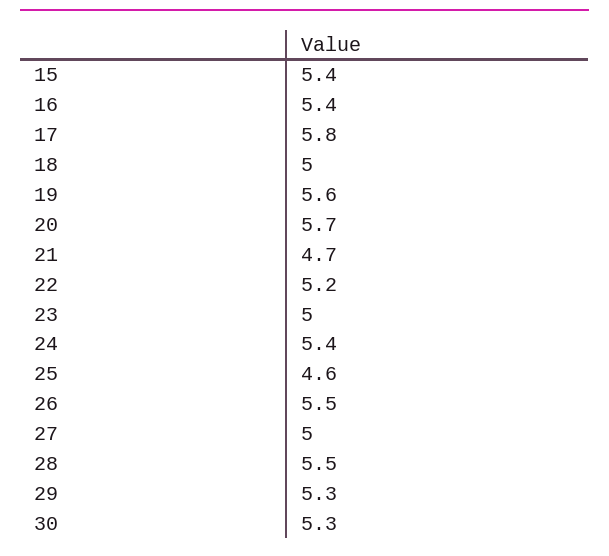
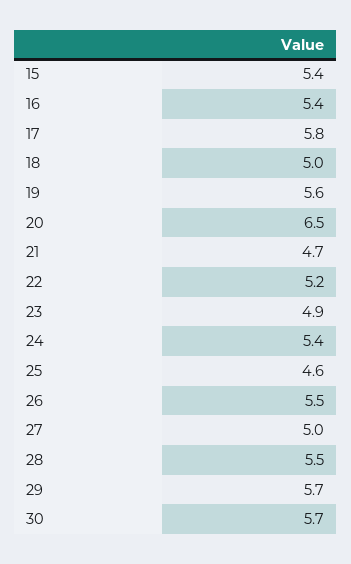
  {
    "15": 5.4,
    "16": 5.4,
    "17": 5.8,
    "18": 5,
    "19": 5.6,
-   "20": 5.7,
+   "20": 6.5,
    "21": 4.7,
    "22": 5.2,
-   "23": 5,
+   "23": 4.9,
    "24": 5.4,
    "25": 4.6,
    "26": 5.5,
    "27": 5,
    "28": 5.5,
-   "29": 5.3,
+   "29": 5.7,
-   "30": 5.3
+   "30": 5.7
  }

